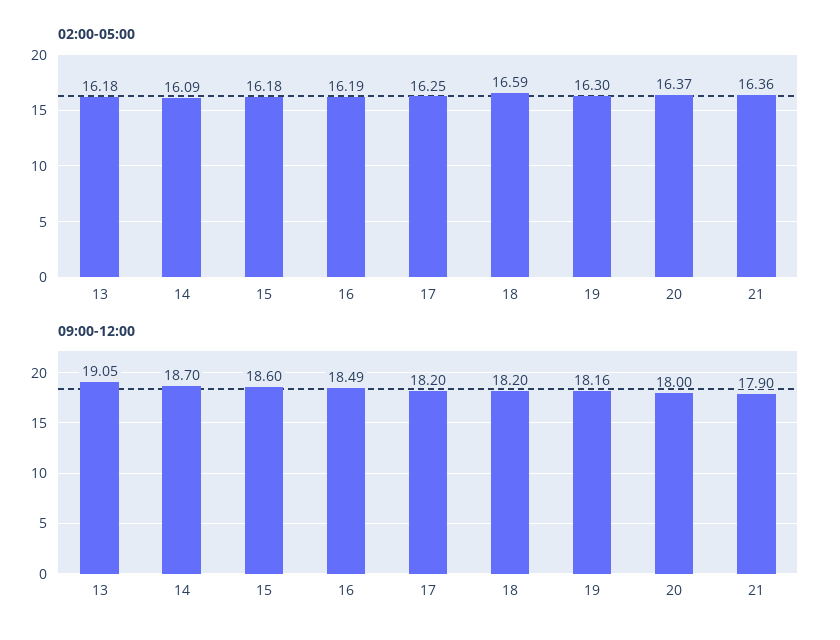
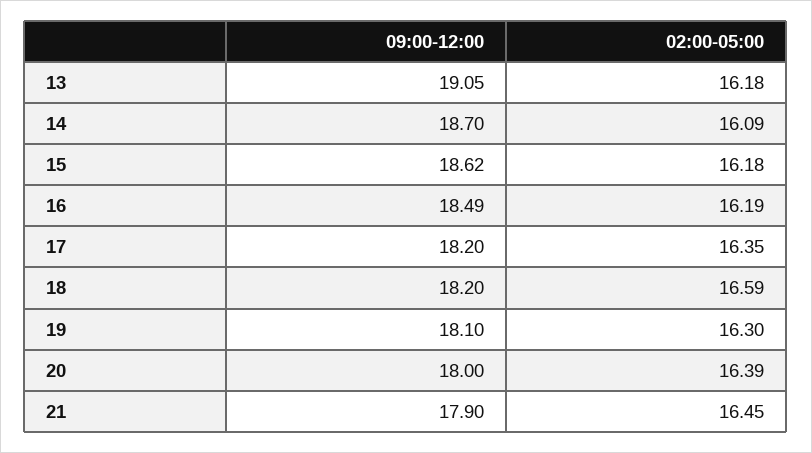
  {
    "02:00-05:00": {
      "13": 16.18,
      "14": 16.09,
      "15": 16.18,
      "16": 16.19,
-     "17": 16.25,
+     "17": 16.35,
      "18": 16.59,
      "19": 16.3,
-     "20": 16.37,
+     "20": 16.39,
-     "21": 16.36
+     "21": 16.45
    },
    "09:00-12:00": {
      "13": 19.05,
      "14": 18.7,
-     "15": 18.6,
+     "15": 18.62,
      "16": 18.49,
      "17": 18.2,
      "18": 18.2,
-     "19": 18.16,
+     "19": 18.1,
      "20": 18,
      "21": 17.9
    }
  }

